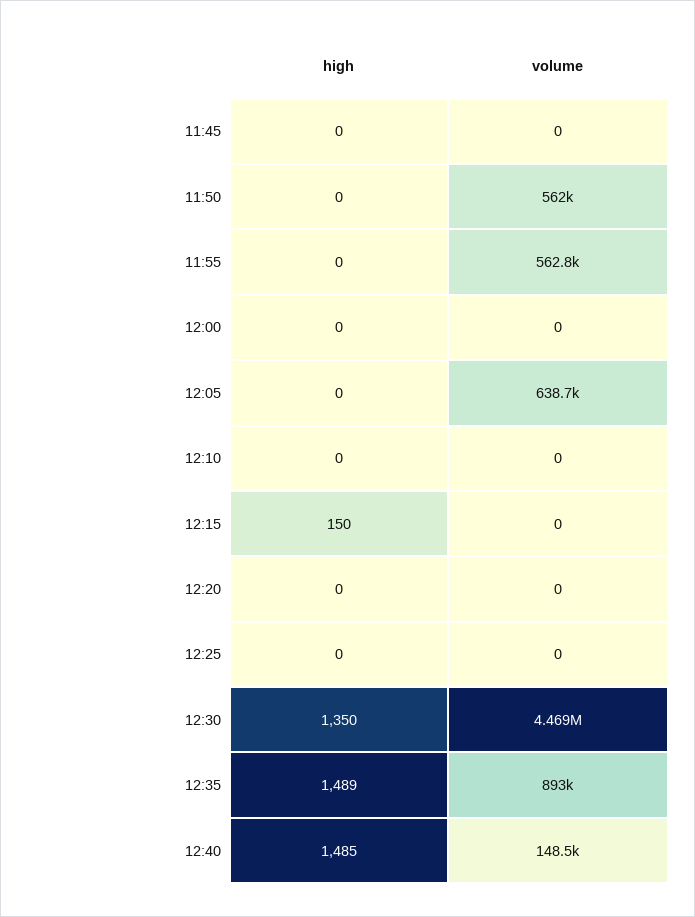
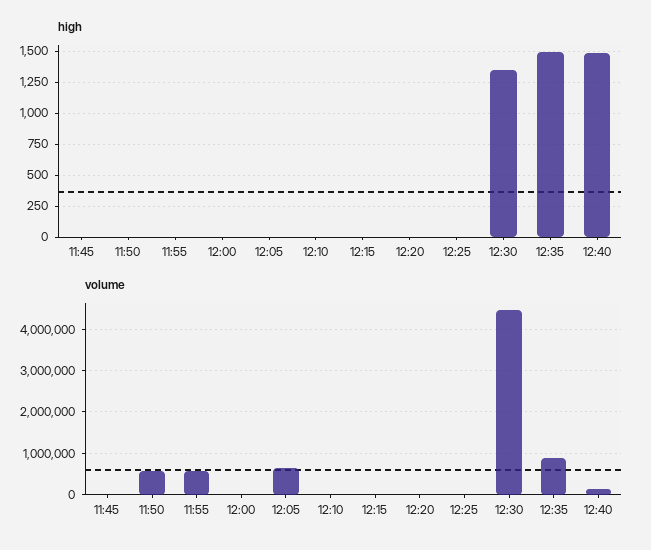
  {
    "high": {
      "11:45": 0,
      "11:50": 0,
      "11:55": 0,
      "12:00": 0,
      "12:05": 0,
      "12:10": 0,
-     "12:15": 150,
+     "12:15": 0,
      "12:20": 0,
      "12:25": 0,
      "12:30": 1350,
      "12:35": 1489,
      "12:40": 1485
    },
    "volume": {
      "11:45": 0,
      "11:50": 562000,
      "11:55": 562800,
      "12:00": 0,
      "12:05": 638700,
      "12:10": 0,
      "12:15": 0,
      "12:20": 0,
      "12:25": 0,
      "12:30": 4469000,
      "12:35": 893000,
      "12:40": 148500
    }
  }

